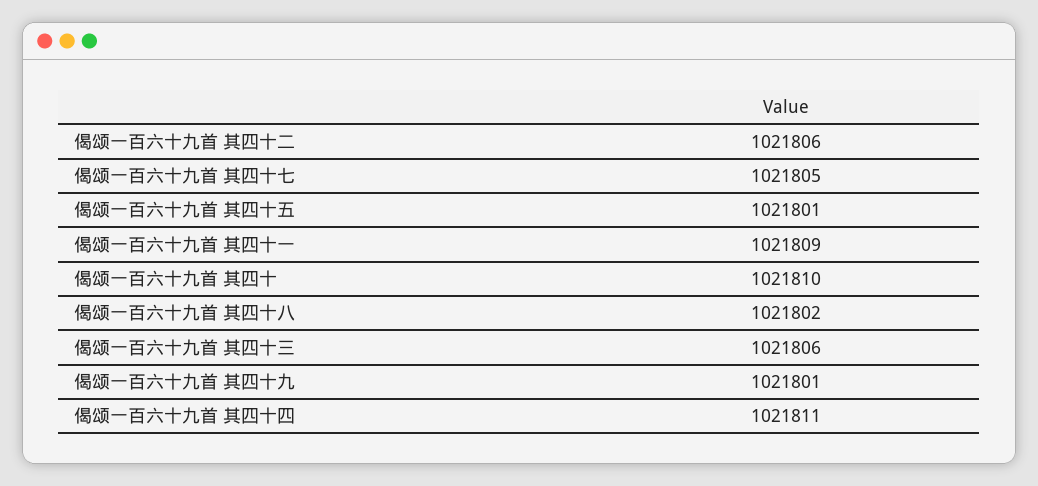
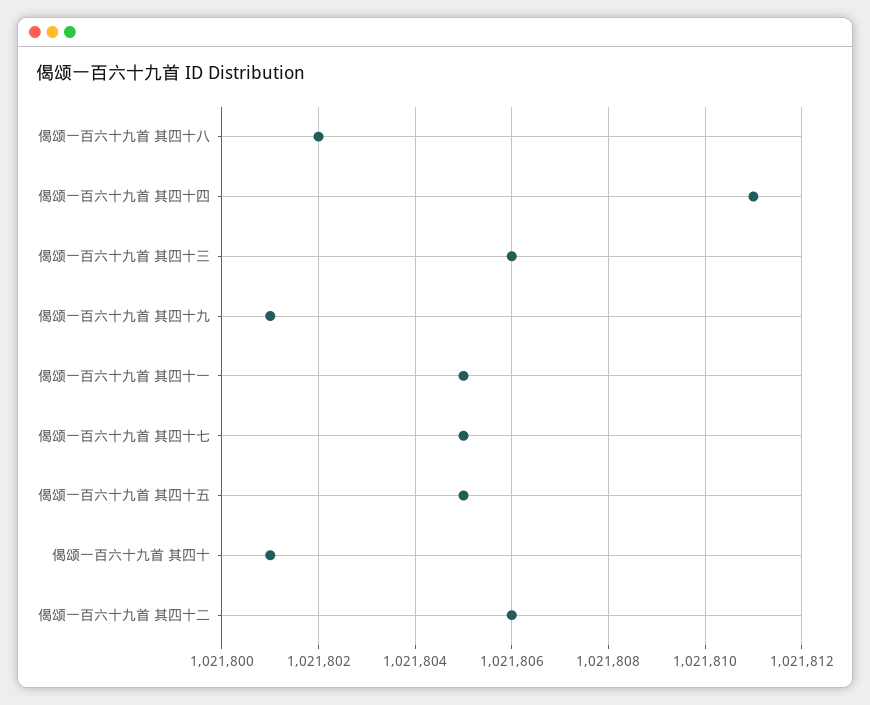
  {
    "偈颂一百六十九首 其四十二": 1021806,
    "偈颂一百六十九首 其四十七": 1021805,
-   "偈颂一百六十九首 其四十五": 1021801,
+   "偈颂一百六十九首 其四十五": 1021805,
-   "偈颂一百六十九首 其四十一": 1021809,
+   "偈颂一百六十九首 其四十一": 1021805,
-   "偈颂一百六十九首 其四十": 1021810,
+   "偈颂一百六十九首 其四十": 1021801,
    "偈颂一百六十九首 其四十八": 1021802,
    "偈颂一百六十九首 其四十三": 1021806,
    "偈颂一百六十九首 其四十九": 1021801,
    "偈颂一百六十九首 其四十四": 1021811
  }

